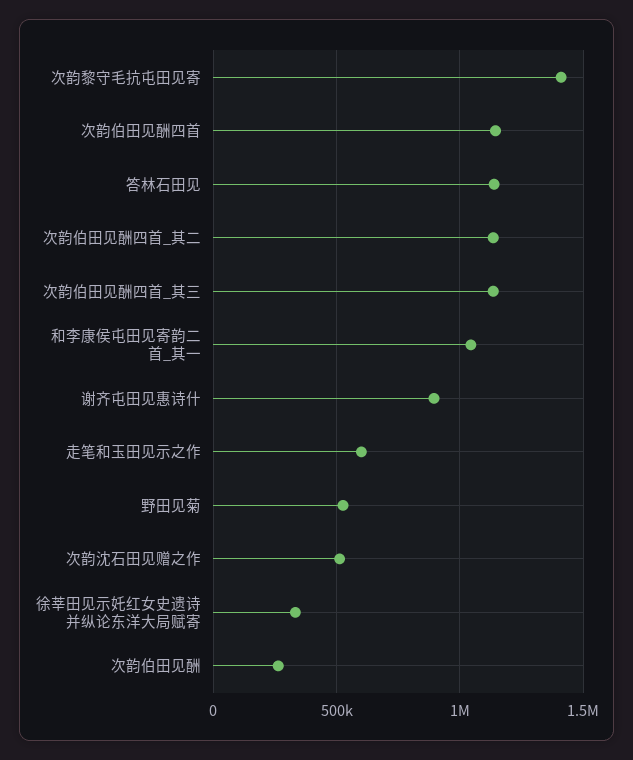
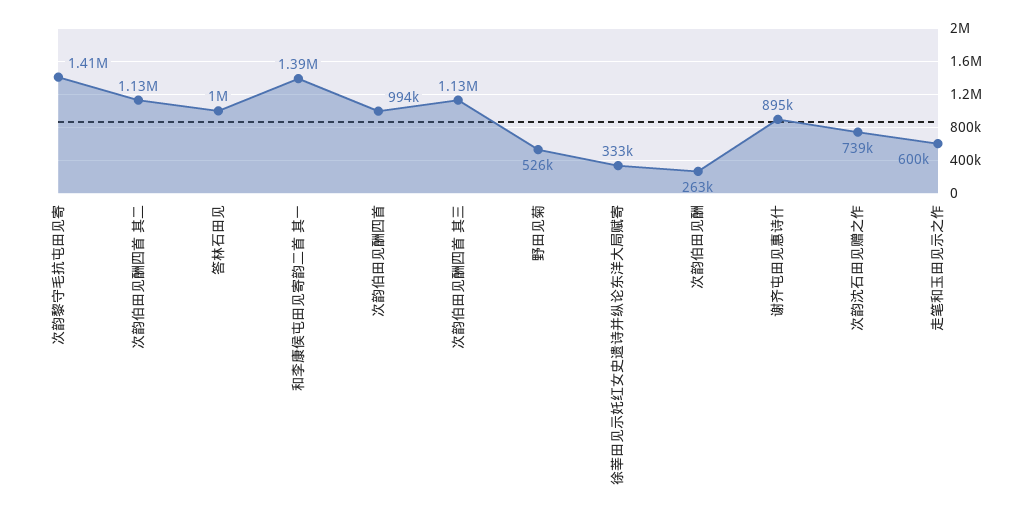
  {
    "次韵黎守毛抗屯田见寄": 1410000,
-   "次韵伯田见酬四首": 1150000,
+   "次韵伯田见酬四首": 994000,
-   "答林石田见": 1150000,
+   "答林石田见": 1000000,
    "次韵伯田见酬四首_其二": 1130000,
    "次韵伯田见酬四首_其三": 1130000,
-   "和李康侯屯田见寄韵二首_其一": 1050000,
+   "和李康侯屯田见寄韵二首_其一": 1390000,
    "谢齐屯田见惠诗什": 895000,
    "走笔和玉田见示之作": 600000,
    "野田见菊": 526000,
-   "次韵沈石田见赠之作": 500000,
+   "次韵沈石田见赠之作": 739000,
    "徐莘田见示奼红女史遗诗并纵论东洋大局赋寄": 333000,
    "次韵伯田见酬": 263000
  }

